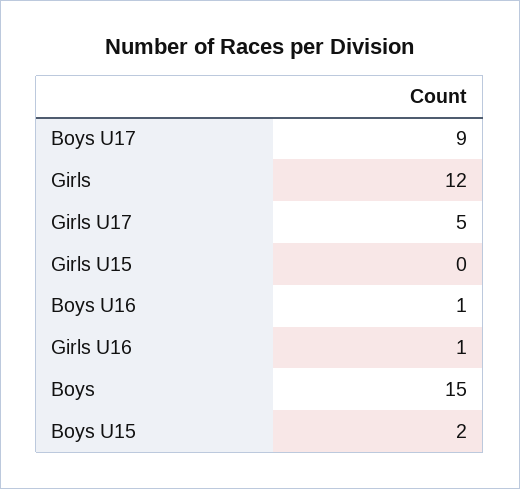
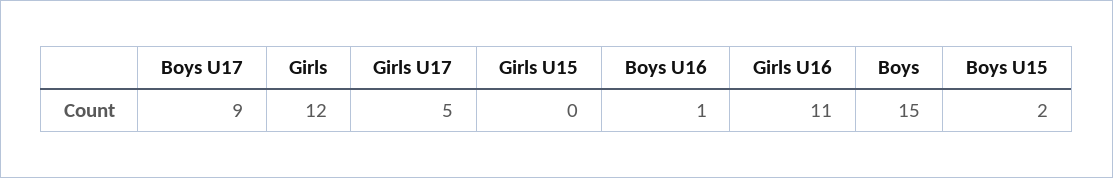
  {
    "Boys U17": 9,
    "Girls": 12,
    "Girls U17": 5,
    "Girls U15": 0,
    "Boys U16": 1,
-   "Girls U16": 1,
+   "Girls U16": 11,
    "Boys": 15,
    "Boys U15": 2
  }

